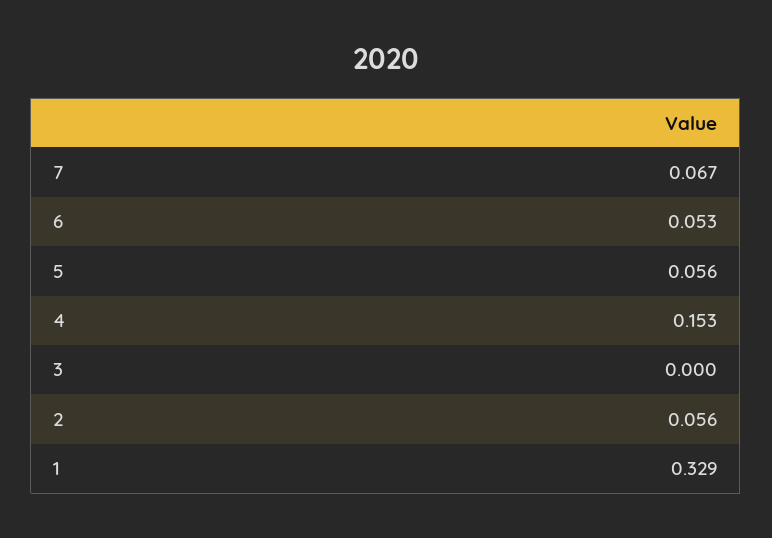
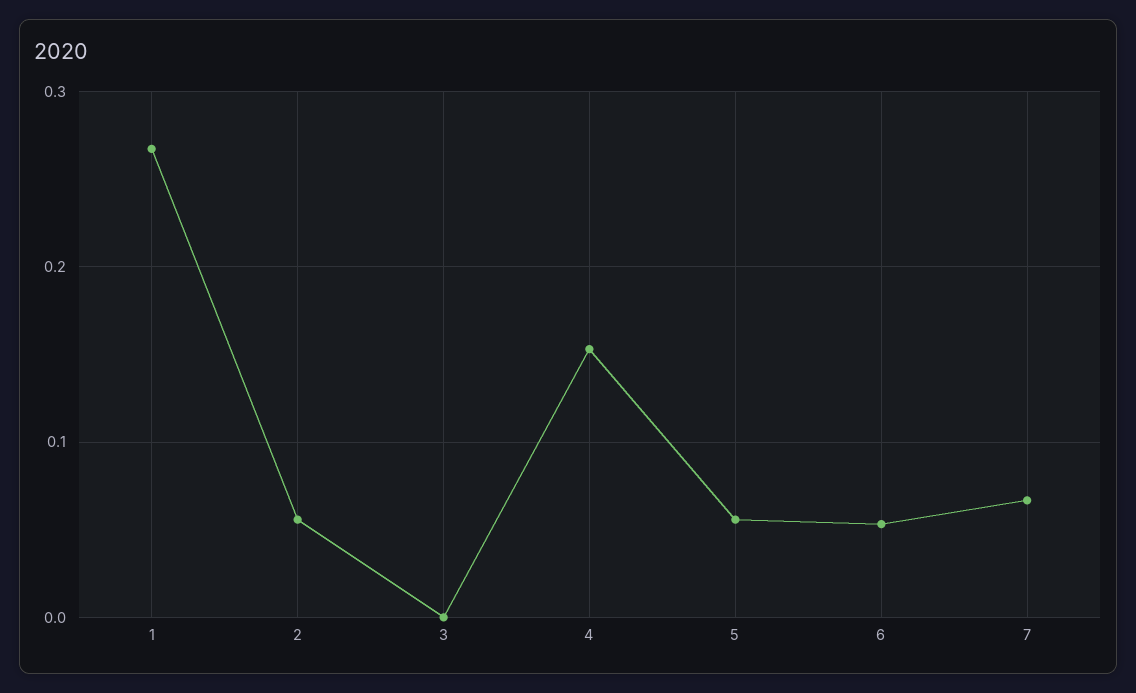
  {
    "7": 0.067,
    "6": 0.053,
    "5": 0.056,
    "4": 0.153,
    "3": 0,
    "2": 0.056,
-   "1": 0.329
+   "1": 0.27
  }

